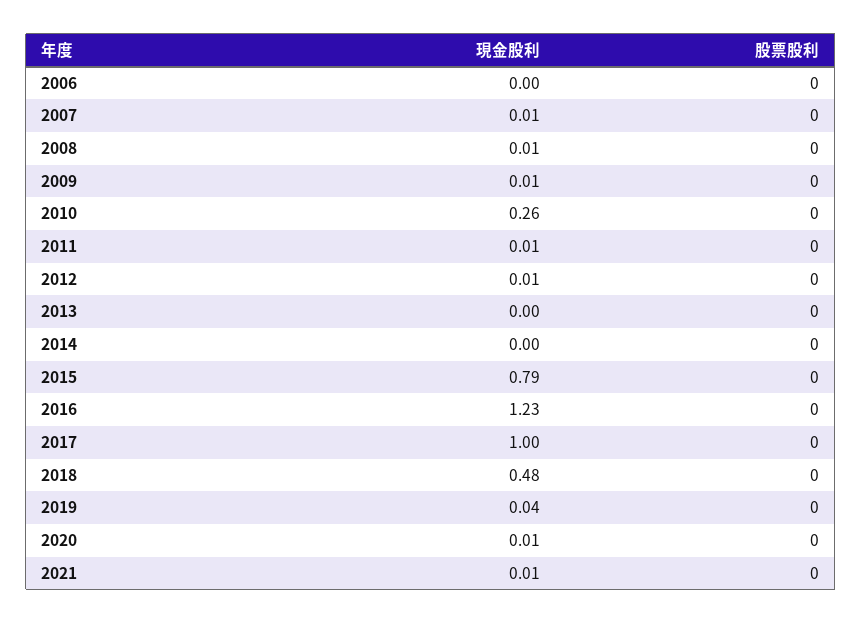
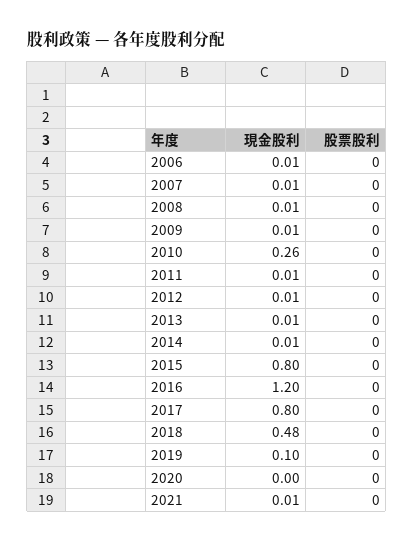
  {
    "現金股利": {
-     "2006": 0,
+     "2006": 0.01,
      "2007": 0.01,
      "2008": 0.01,
      "2009": 0.01,
      "2010": 0.26,
      "2011": 0.01,
      "2012": 0.01,
-     "2013": 0,
+     "2013": 0.01,
-     "2014": 0,
+     "2014": 0.01,
-     "2015": 0.79,
+     "2015": 0.8,
-     "2016": 1.23,
+     "2016": 1.2,
-     "2017": 1,
+     "2017": 0.8,
      "2018": 0.48,
-     "2019": 0.04,
+     "2019": 0.1,
-     "2020": 0.01,
+     "2020": 0,
      "2021": 0.01
    },
    "股票股利": {
      "2006": 0,
      "2007": 0,
      "2008": 0,
      "2009": 0,
      "2010": 0,
      "2011": 0,
      "2012": 0,
      "2013": 0,
      "2014": 0,
      "2015": 0,
      "2016": 0,
      "2017": 0,
      "2018": 0,
      "2019": 0,
      "2020": 0,
      "2021": 0
    }
  }

